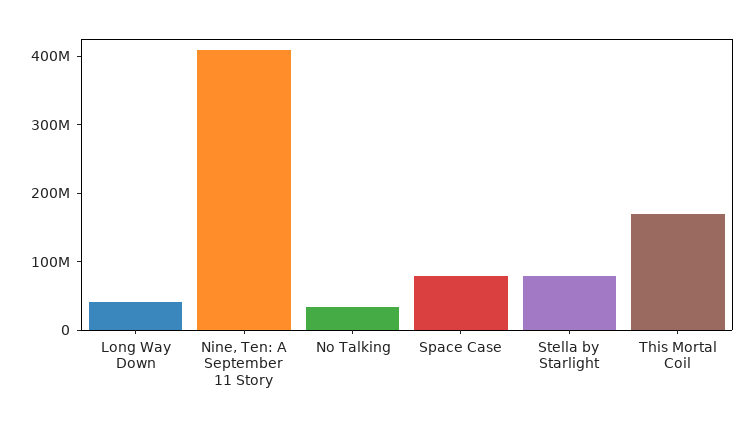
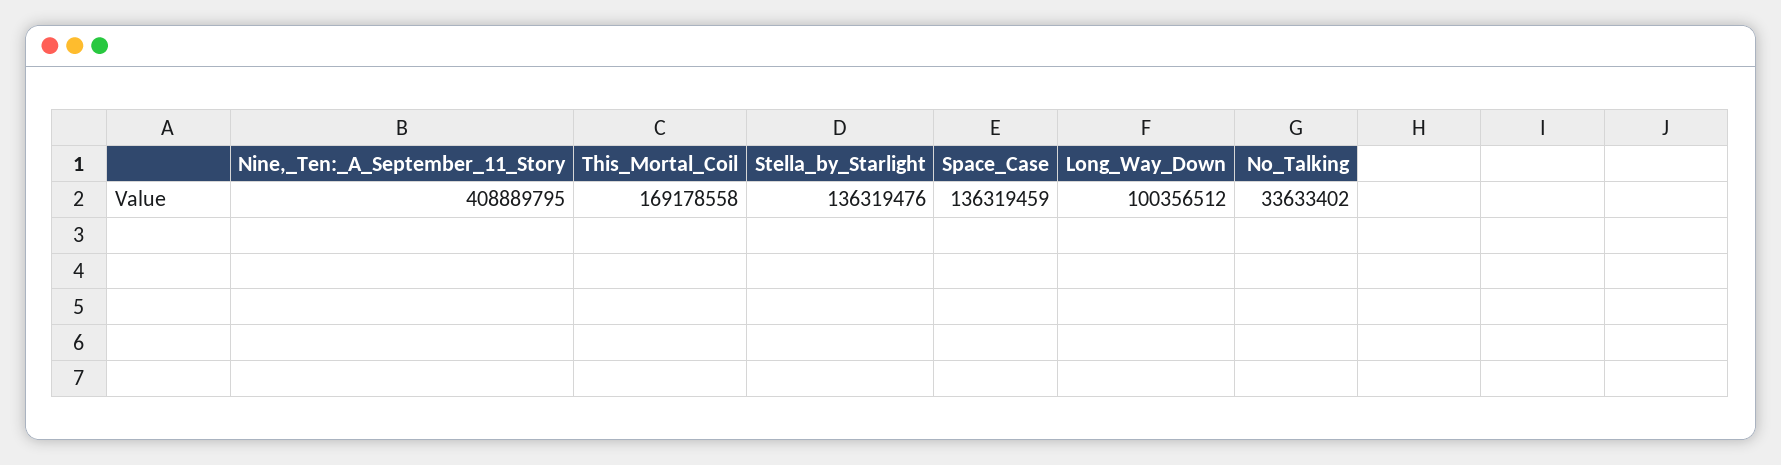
  {
-   "Long Way Down": 40000000,
+   "Long Way Down": 100356512,
    "Nine, Ten: A September 11 Story": 408889795,
    "No Talking": 33633402,
-   "Space Case": 80000000,
+   "Space Case": 136319459,
-   "Stella by Starlight": 80000000,
+   "Stella by Starlight": 136319476,
    "This Mortal Coil": 169178558
  }

